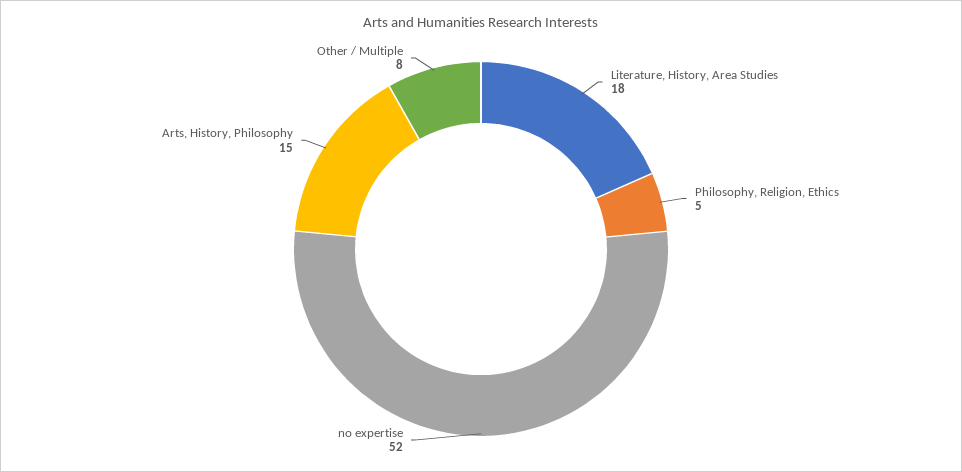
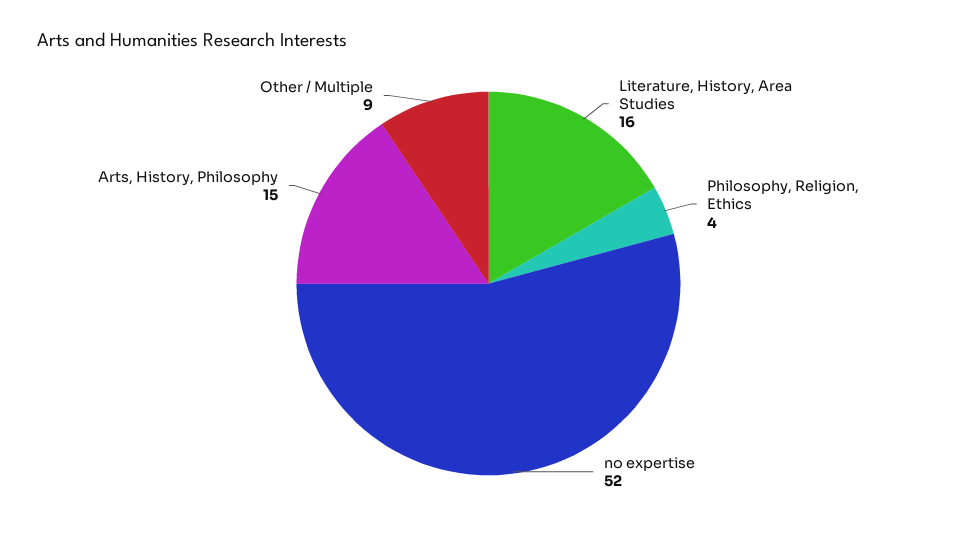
  {
-   "Literature, History, Area Studies": 18,
+   "Literature, History, Area Studies": 16,
-   "Philosophy, Religion, Ethics": 5,
+   "Philosophy, Religion, Ethics": 4,
    "no expertise": 52,
    "Arts, History, Philosophy": 15,
-   "Other / Multiple": 8
+   "Other / Multiple": 9
  }

